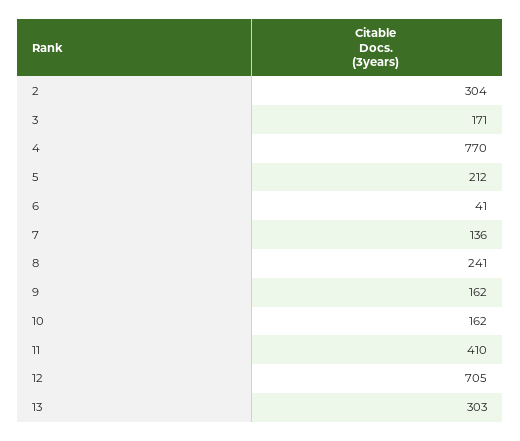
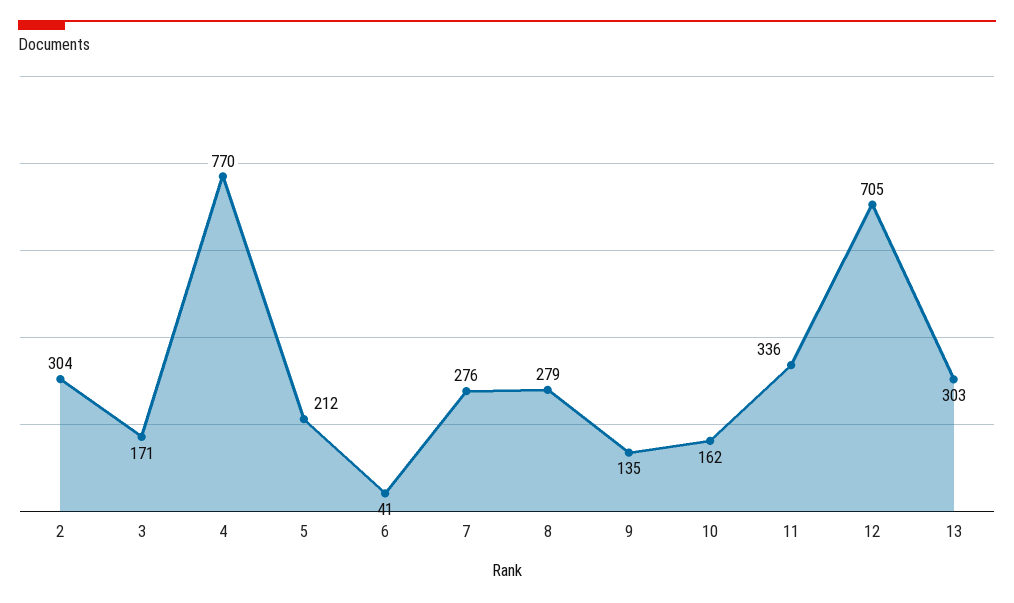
  {
    "2": 304,
    "3": 171,
    "4": 770,
    "5": 212,
    "6": 41,
-   "7": 136,
+   "7": 276,
-   "8": 241,
+   "8": 279,
-   "9": 162,
+   "9": 135,
    "10": 162,
-   "11": 410,
+   "11": 336,
    "12": 705,
    "13": 303
  }

